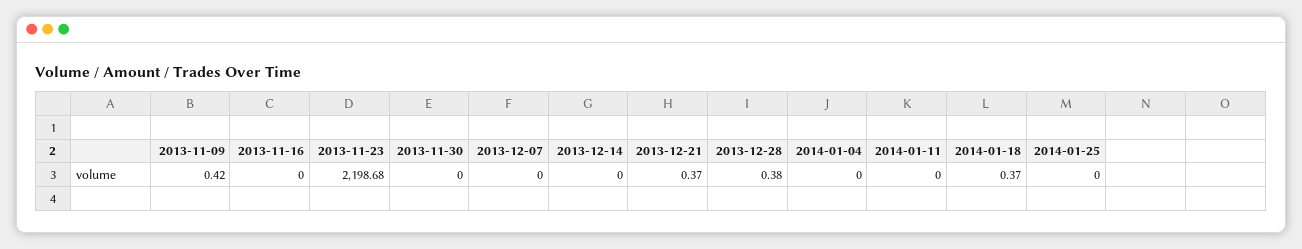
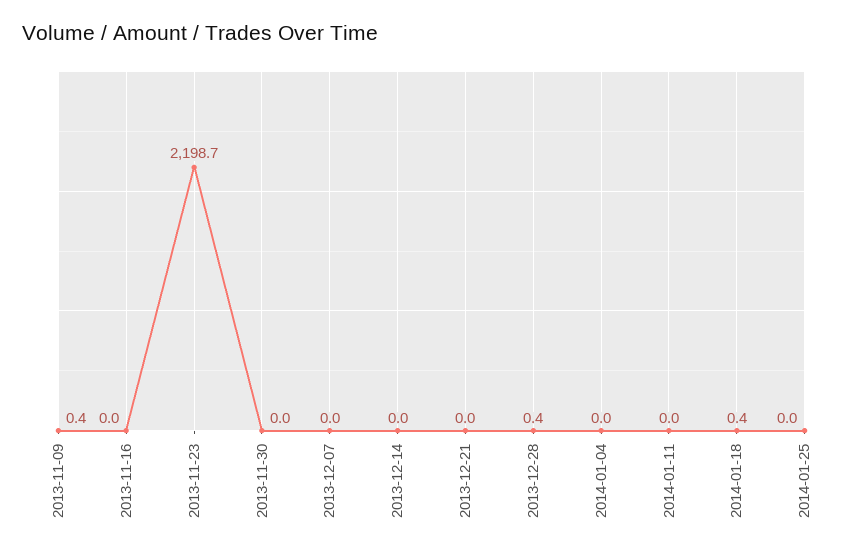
  {
    "2013-11-09": 0.42,
    "2013-11-16": 0,
    "2013-11-23": 2198.68,
    "2013-11-30": 0,
    "2013-12-07": 0,
    "2013-12-14": 0,
-   "2013-12-21": 0.37,
+   "2013-12-21": 0,
    "2013-12-28": 0.38,
    "2014-01-04": 0,
    "2014-01-11": 0,
    "2014-01-18": 0.37,
    "2014-01-25": 0
  }

